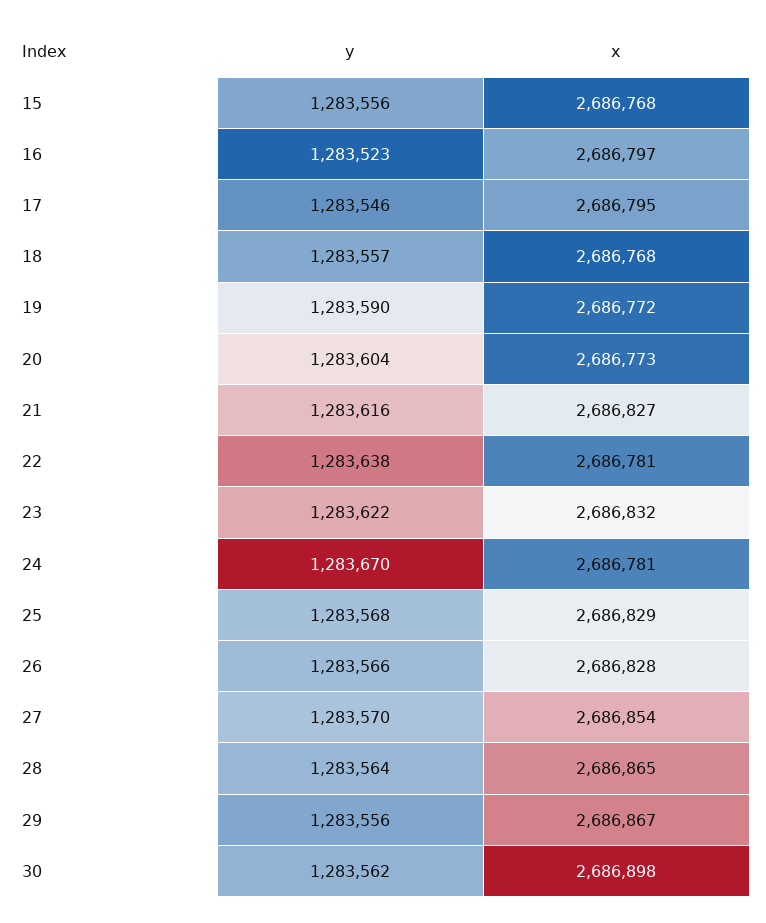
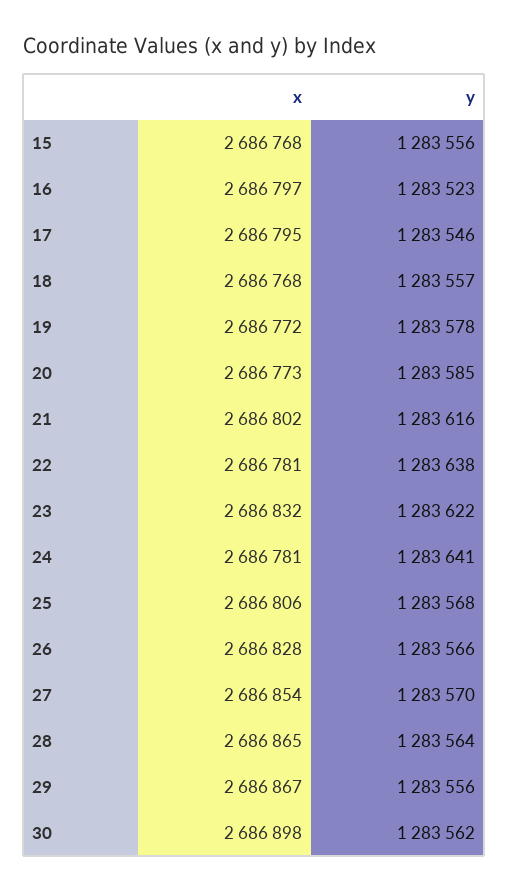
  {
    "y": {
      "15": 1283556,
      "16": 1283523,
      "17": 1283546,
      "18": 1283557,
-     "19": 1283590,
+     "19": 1283578,
-     "20": 1283604,
+     "20": 1283585,
      "21": 1283616,
      "22": 1283638,
      "23": 1283622,
-     "24": 1283670,
+     "24": 1283641,
      "25": 1283568,
      "26": 1283566,
      "27": 1283570,
      "28": 1283564,
      "29": 1283556,
      "30": 1283562
    },
    "x": {
      "15": 2686768,
      "16": 2686797,
      "17": 2686795,
      "18": 2686768,
      "19": 2686772,
      "20": 2686773,
-     "21": 2686827,
+     "21": 2686802,
      "22": 2686781,
      "23": 2686832,
      "24": 2686781,
-     "25": 2686829,
+     "25": 2686806,
      "26": 2686828,
      "27": 2686854,
      "28": 2686865,
      "29": 2686867,
      "30": 2686898
    }
  }

